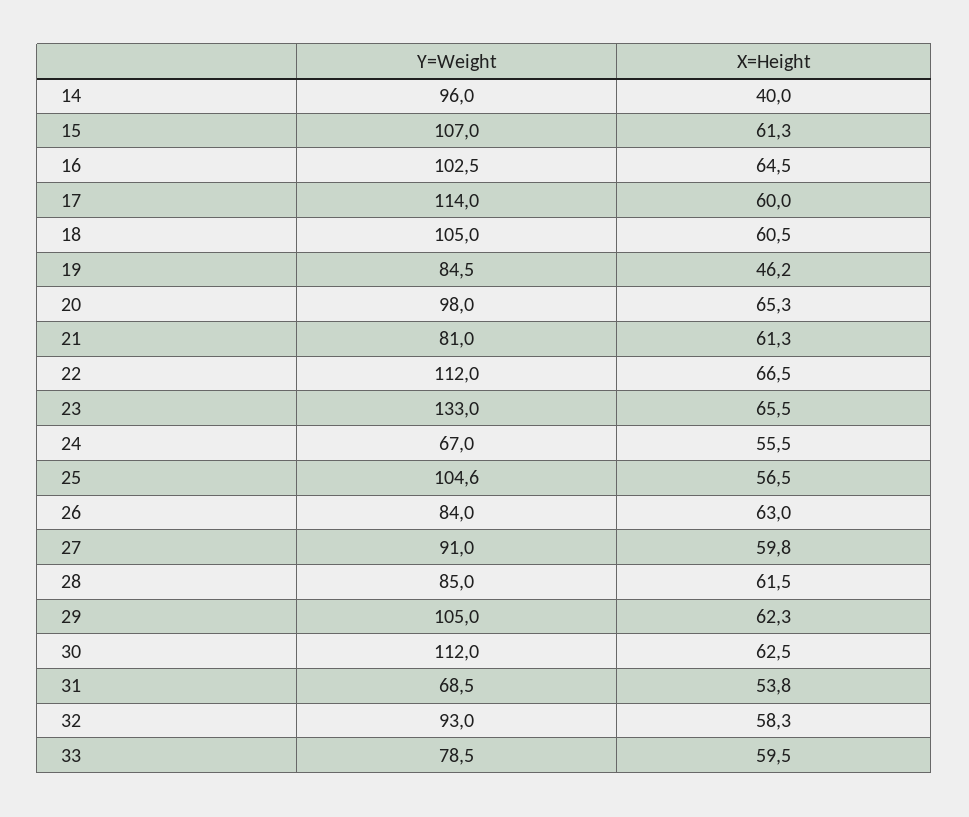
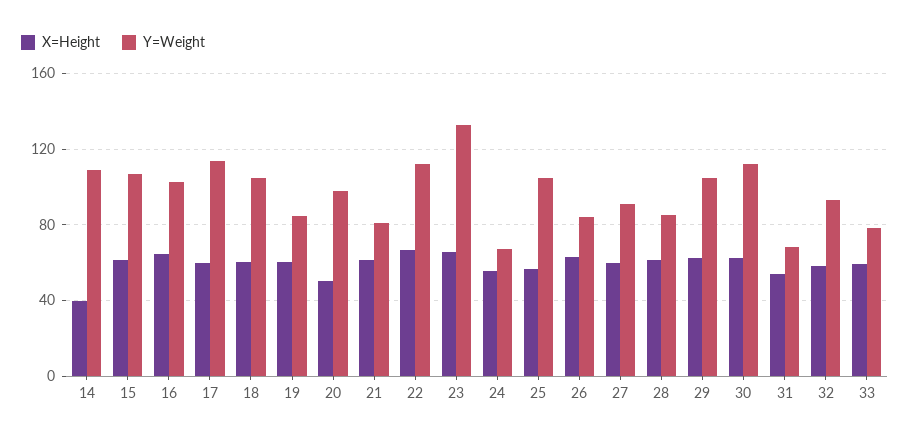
  {
    "Y=Weight": {
-     "14": 96,
+     "14": 110,
      "15": 107,
      "16": 102.5,
      "17": 114,
      "18": 105,
      "19": 84.5,
      "20": 98,
      "21": 81,
      "22": 112,
      "23": 133,
      "24": 67,
      "25": 104.6,
      "26": 84,
      "27": 91,
      "28": 85,
      "29": 105,
      "30": 112,
      "31": 68.5,
      "32": 93,
      "33": 78.5
    },
    "X=Height": {
      "14": 40,
      "15": 61.3,
      "16": 64.5,
      "17": 60,
      "18": 60.5,
-     "19": 46.2,
+     "19": 60,
-     "20": 65.3,
+     "20": 50,
      "21": 61.3,
      "22": 66.5,
      "23": 65.5,
      "24": 55.5,
      "25": 56.5,
      "26": 63,
      "27": 59.8,
      "28": 61.5,
      "29": 62.3,
      "30": 62.5,
      "31": 53.8,
      "32": 58.3,
      "33": 59.5
    }
  }

